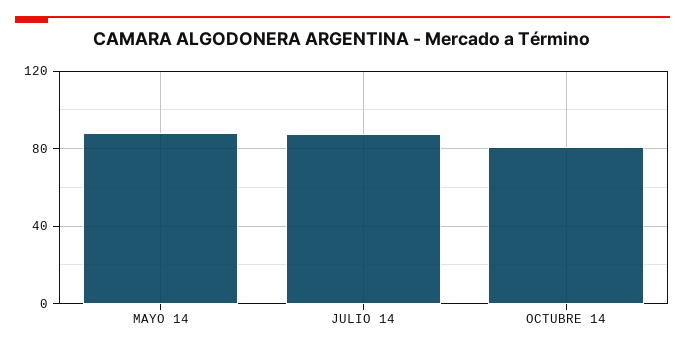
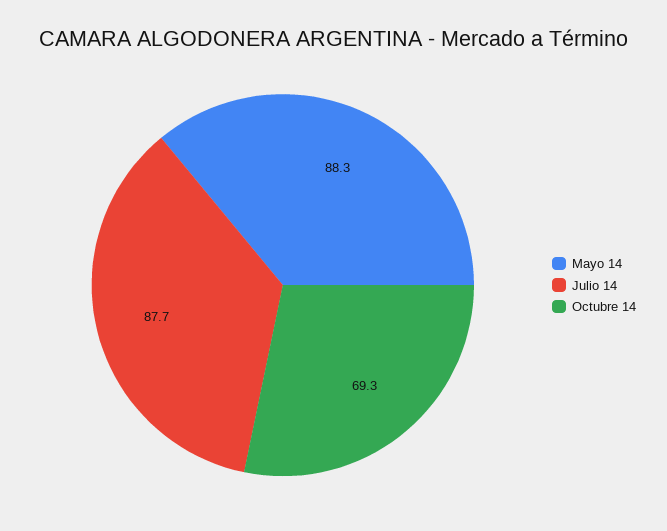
  {
    "MAYO 14": 88.3,
    "JULIO 14": 87.7,
-   "OCTUBRE 14": 80
+   "OCTUBRE 14": 69.3
  }

